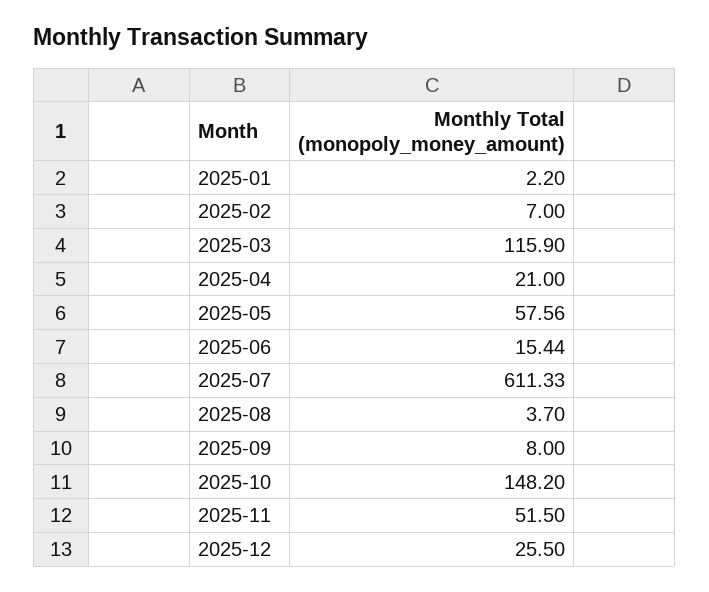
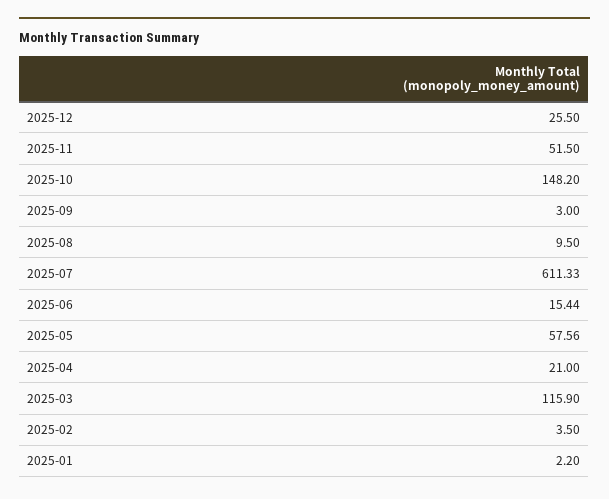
  {
    "2025-01": 2.2,
-   "2025-02": 7,
+   "2025-02": 3.5,
    "2025-03": 115.9,
    "2025-04": 21,
    "2025-05": 57.56,
    "2025-06": 15.44,
    "2025-07": 611.33,
-   "2025-08": 3.7,
+   "2025-08": 9.5,
-   "2025-09": 8,
+   "2025-09": 3,
    "2025-10": 148.2,
    "2025-11": 51.5,
    "2025-12": 25.5
  }

